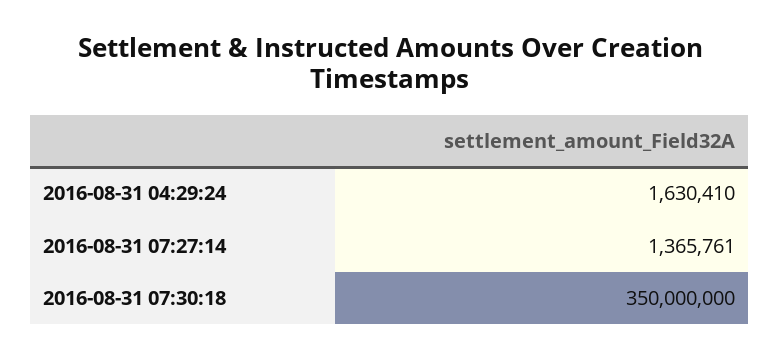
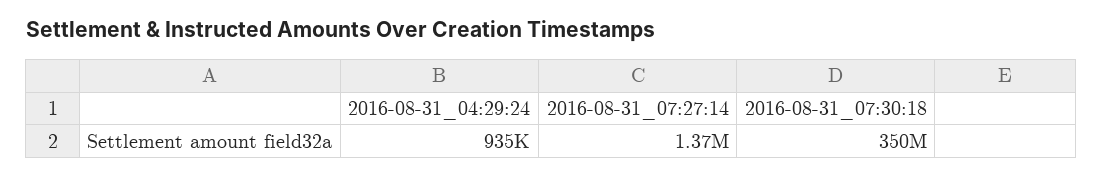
  {
-   "2016-08-31 04:29:24": 1630410,
+   "2016-08-31 04:29:24": 935000,
    "2016-08-31 07:27:14": 1365761,
    "2016-08-31 07:30:18": 350000000
  }

